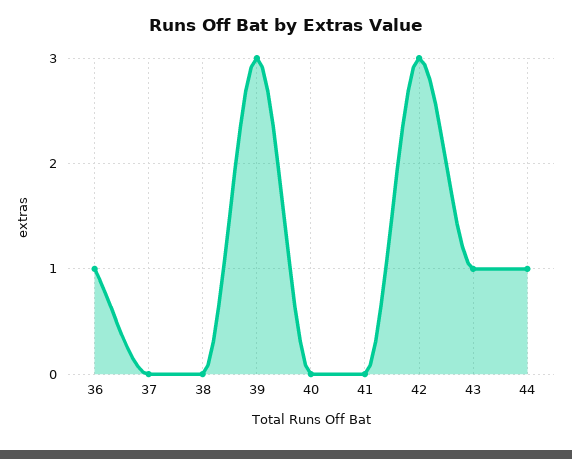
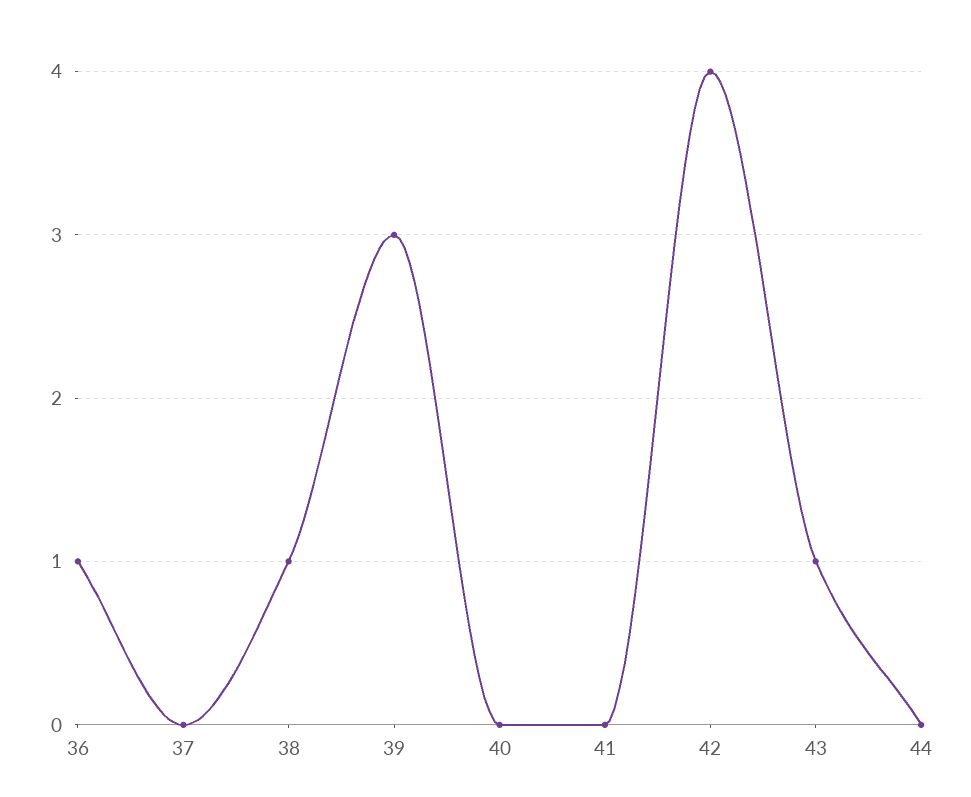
  {
    "36": 1,
    "37": 0,
-   "38": 0,
+   "38": 1,
    "39": 3,
    "40": 0,
    "41": 0,
-   "42": 3,
+   "42": 4,
    "43": 1,
-   "44": 1
+   "44": 0
  }

